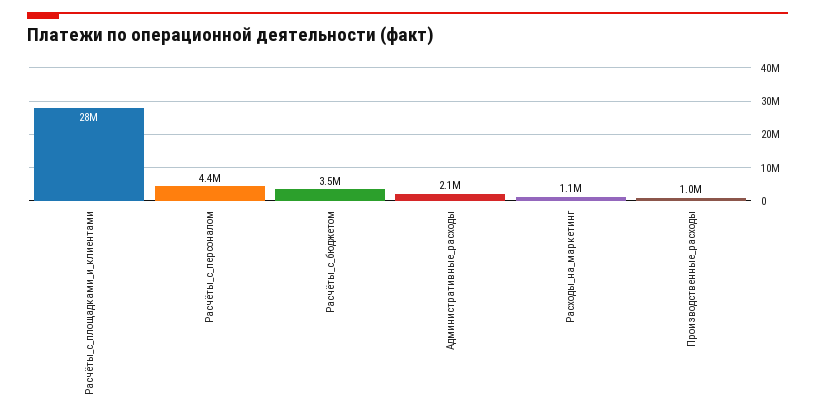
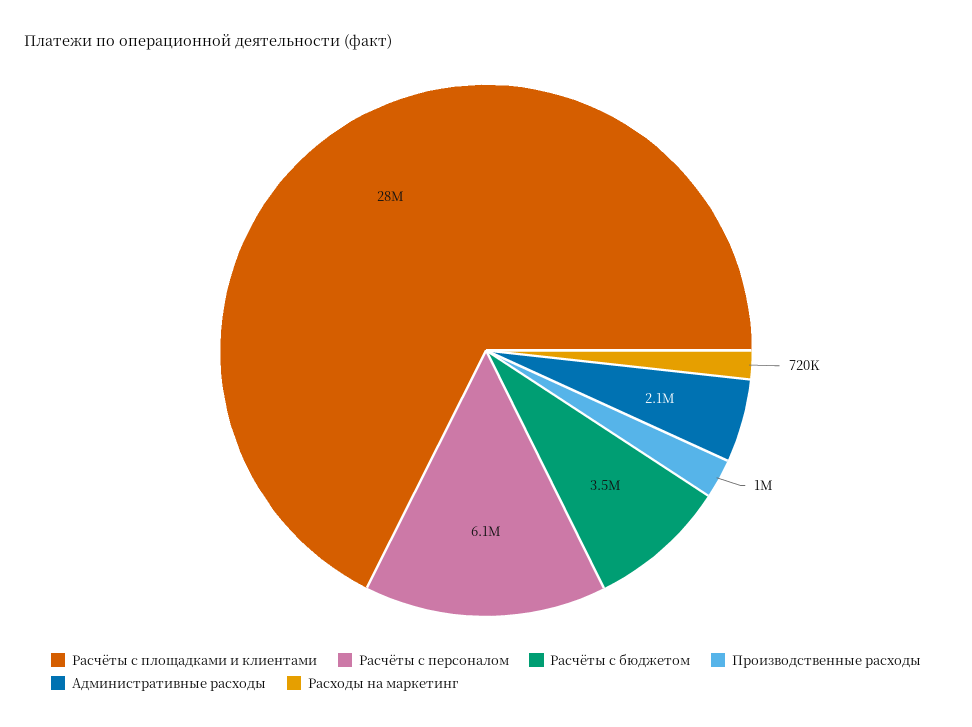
  {
    "Расчёты_с_площадками_и_клиентами": 28000000,
-   "Расчёты_с_персоналом": 4400000,
+   "Расчёты_с_персоналом": 6100000,
    "Расчёты_с_бюджетом": 3500000,
    "Административные_расходы": 2100000,
-   "Расходы_на_маркетинг": 1100000,
+   "Расходы_на_маркетинг": 720000,
    "Производственные_расходы": 1000000
  }

